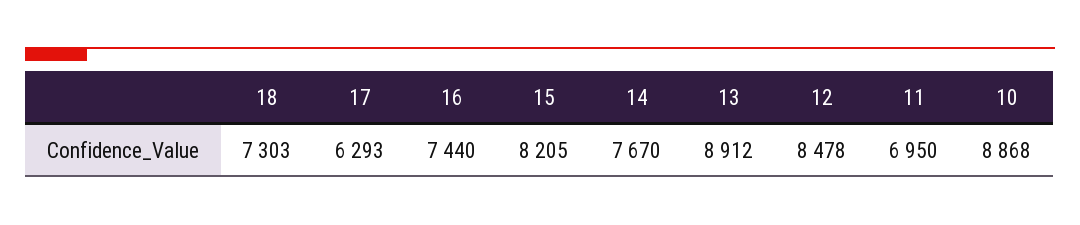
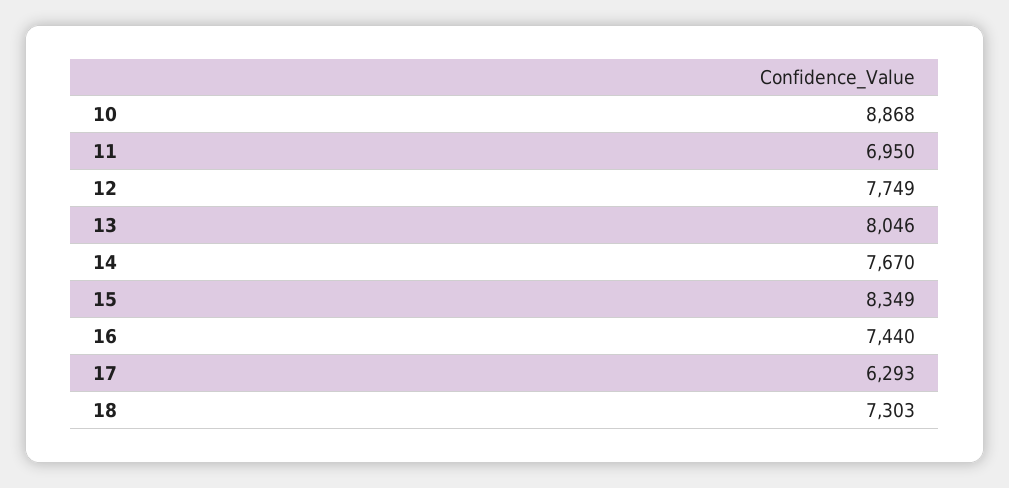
  {
    "18": 7303,
    "17": 6293,
    "16": 7440,
-   "15": 8205,
+   "15": 8349,
    "14": 7670,
-   "13": 8912,
+   "13": 8046,
-   "12": 8478,
+   "12": 7749,
    "11": 6950,
    "10": 8868
  }

